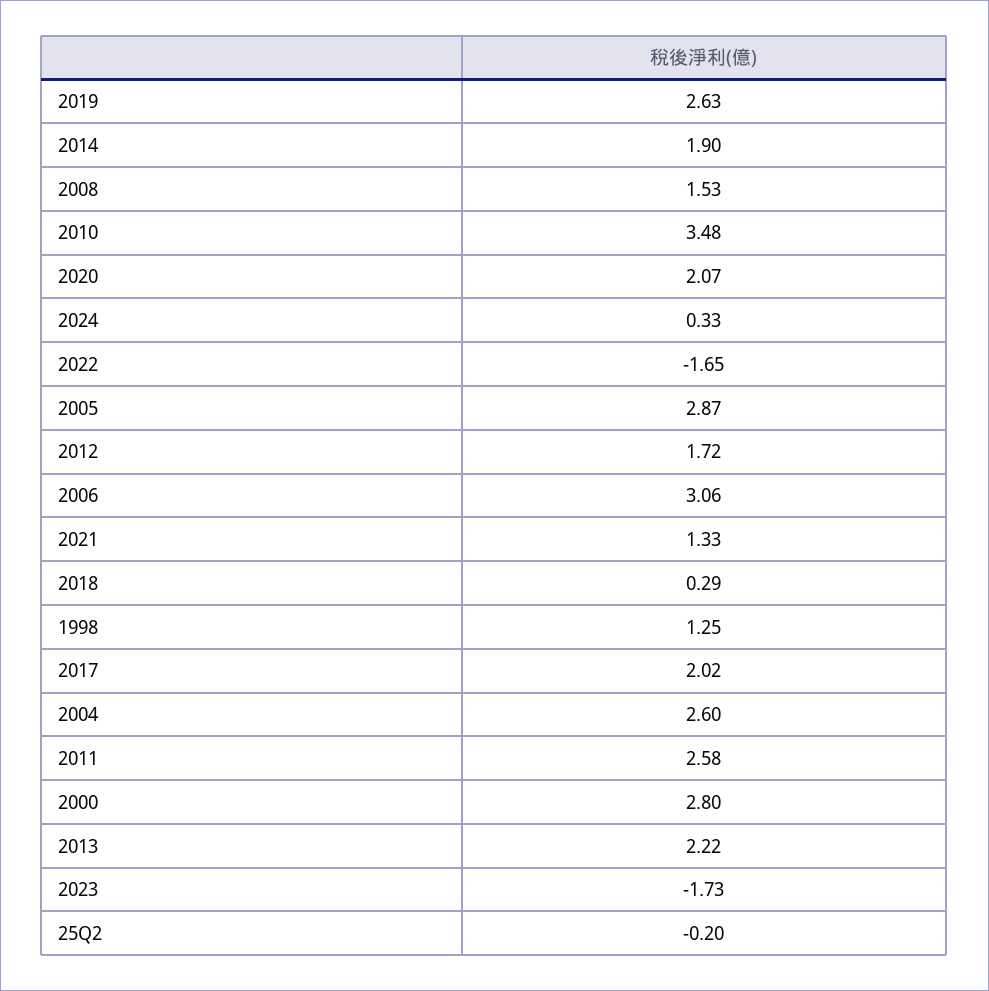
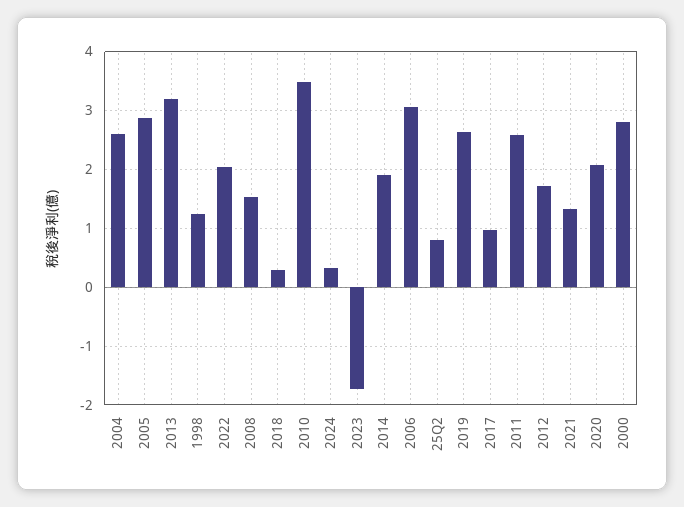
  {
    "2019": 2.63,
    "2014": 1.9,
    "2008": 1.53,
    "2010": 3.48,
    "2020": 2.07,
    "2024": 0.33,
-   "2022": -1.65,
+   "2022": 2,
    "2005": 2.87,
    "2012": 1.72,
    "2006": 3.06,
    "2021": 1.33,
    "2018": 0.29,
    "1998": 1.25,
-   "2017": 2.02,
+   "2017": 1,
    "2004": 2.6,
    "2011": 2.58,
    "2000": 2.8,
-   "2013": 2.22,
+   "2013": 3.2,
    "2023": -1.73,
-   "25Q2": -0.2
+   "25Q2": 0.8
  }

